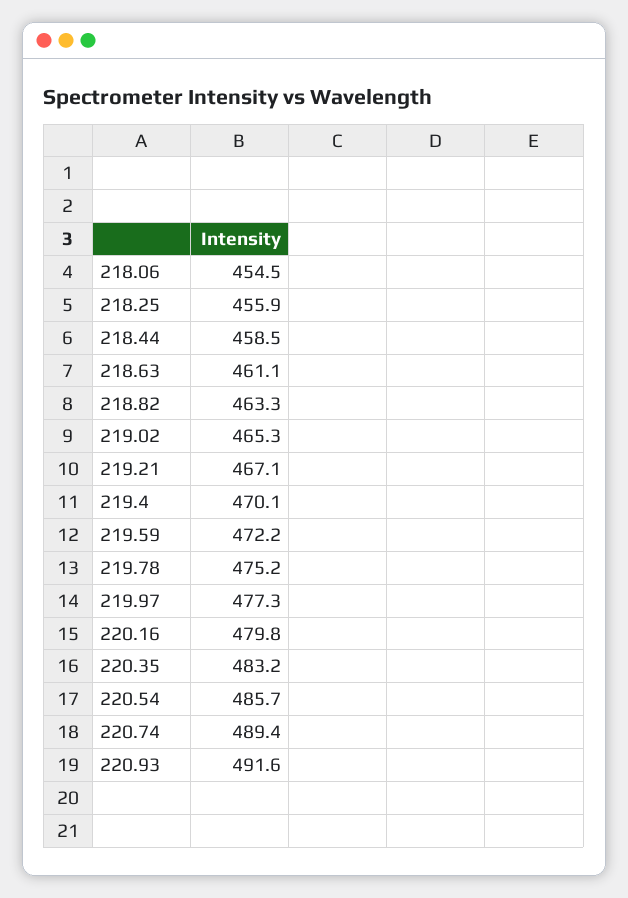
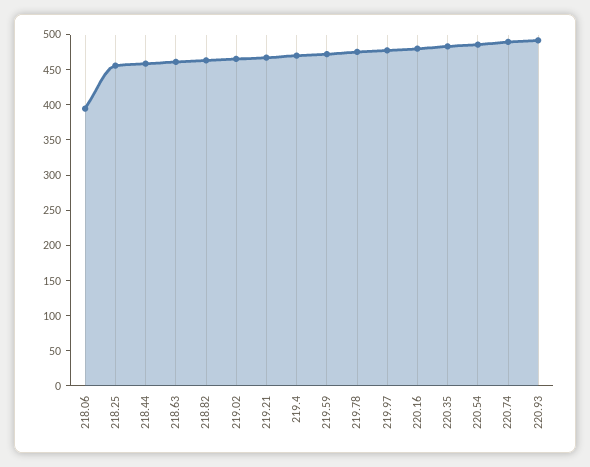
  {
-   "218.06": 454.5,
+   "218.06": 400,
    "218.25": 455.9,
    "218.44": 458.5,
    "218.63": 461.1,
    "218.82": 463.3,
    "219.02": 465.3,
    "219.21": 467.1,
    "219.4": 470.1,
    "219.59": 472.2,
    "219.78": 475.2,
    "219.97": 477.3,
    "220.16": 479.8,
    "220.35": 483.2,
    "220.54": 485.7,
    "220.74": 489.4,
    "220.93": 491.6
  }

